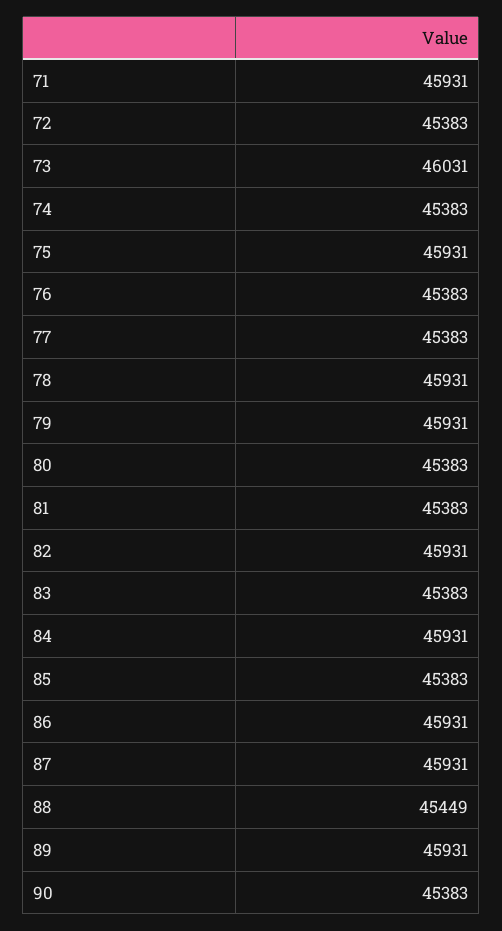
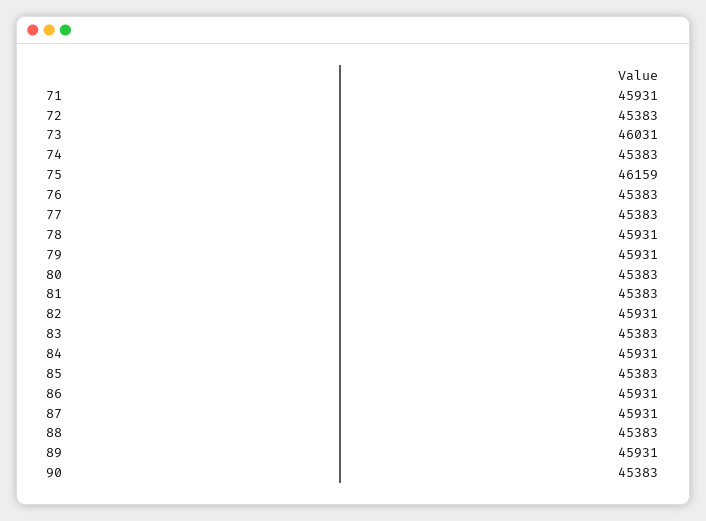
  {
    "71": 45931,
    "72": 45383,
    "73": 46031,
    "74": 45383,
-   "75": 45931,
+   "75": 46159,
    "76": 45383,
    "77": 45383,
    "78": 45931,
    "79": 45931,
    "80": 45383,
    "81": 45383,
    "82": 45931,
    "83": 45383,
    "84": 45931,
    "85": 45383,
    "86": 45931,
    "87": 45931,
-   "88": 45449,
+   "88": 45383,
    "89": 45931,
    "90": 45383
  }

